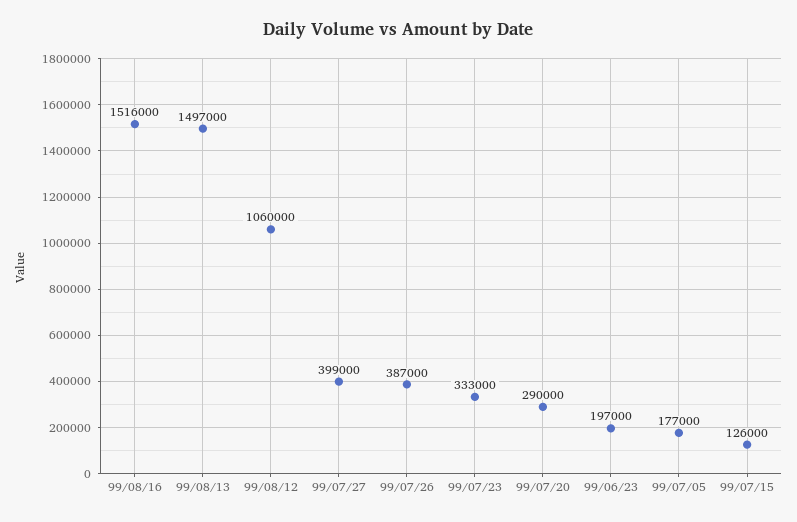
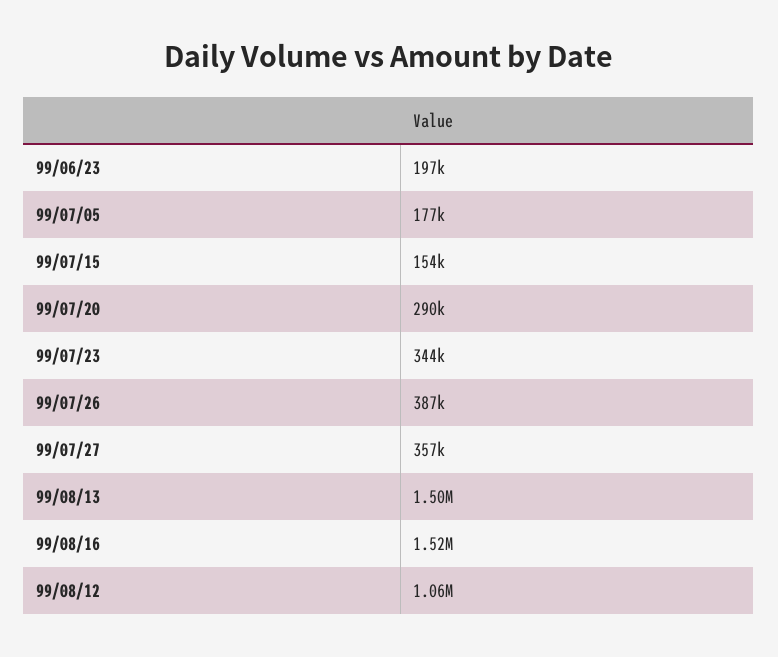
  {
    "99/08/16": 1516000,
    "99/08/13": 1497000,
    "99/08/12": 1060000,
-   "99/07/27": 399000,
+   "99/07/27": 357000,
    "99/07/26": 387000,
-   "99/07/23": 333000,
+   "99/07/23": 344000,
    "99/07/20": 290000,
    "99/06/23": 197000,
    "99/07/05": 177000,
-   "99/07/15": 126000
+   "99/07/15": 154000
  }

